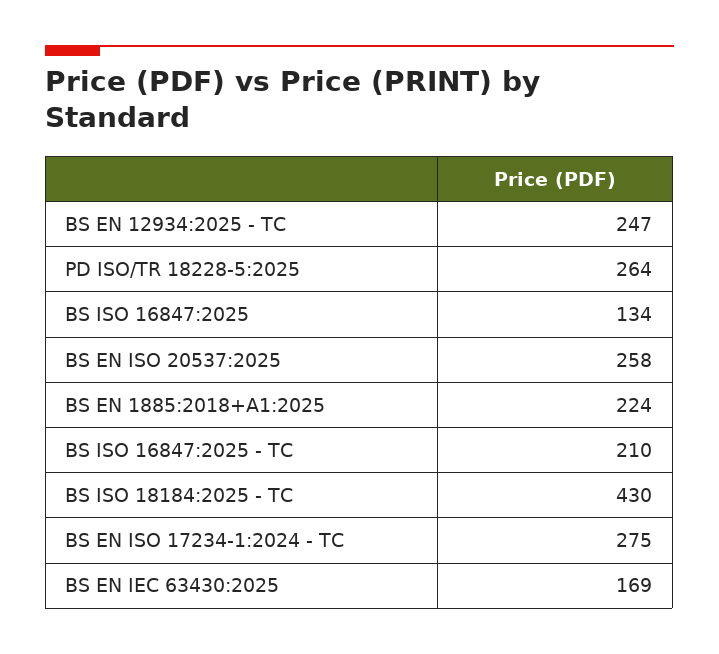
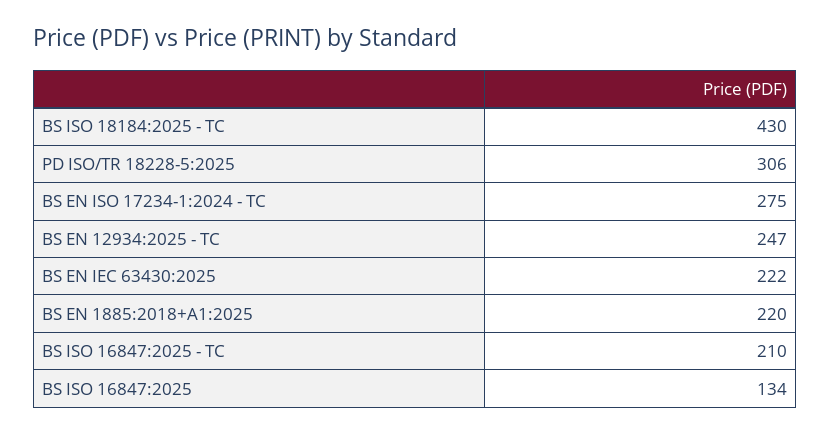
  {
    "BS EN 12934:2025 - TC": 247,
-   "PD ISO/TR 18228-5:2025": 264,
+   "PD ISO/TR 18228-5:2025": 306,
    "BS ISO 16847:2025": 134,
-   "BS EN ISO 20537:2025": 258,
-   "BS EN 1885:2018+A1:2025": 224,
+   "BS EN 1885:2018+A1:2025": 220,
    "BS ISO 16847:2025 - TC": 210,
    "BS ISO 18184:2025 - TC": 430,
    "BS EN ISO 17234-1:2024 - TC": 275,
-   "BS EN IEC 63430:2025": 169
+   "BS EN IEC 63430:2025": 222
  }

